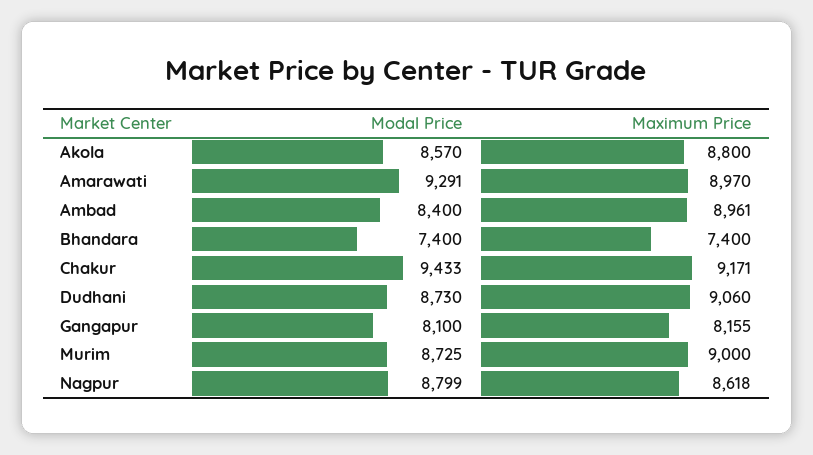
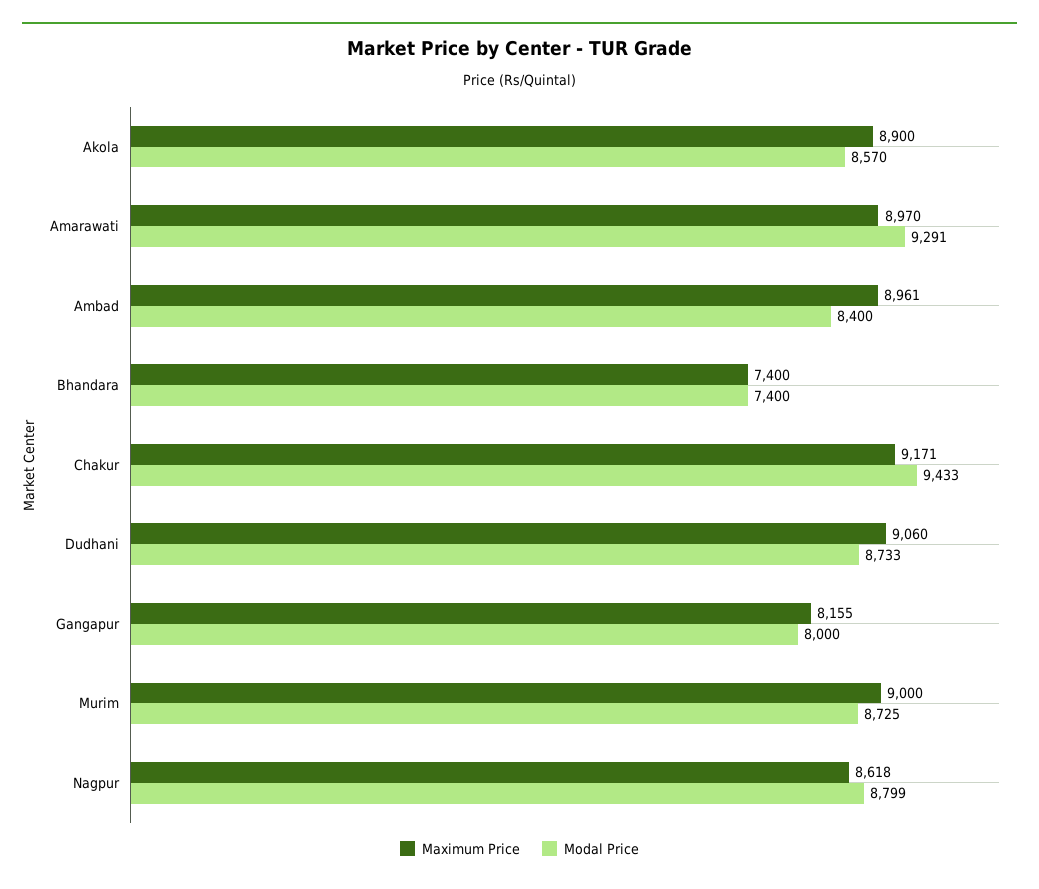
  {
    "Modal Price": {
      "Akola": 8570,
      "Amarawati": 9291,
      "Ambad": 8400,
      "Bhandara": 7400,
      "Chakur": 9433,
-     "Dudhani": 8730,
+     "Dudhani": 8733,
-     "Gangapur": 8100,
+     "Gangapur": 8000,
      "Murim": 8725,
      "Nagpur": 8799
    },
    "Maximum Price": {
-     "Akola": 8800,
+     "Akola": 8900,
      "Amarawati": 8970,
      "Ambad": 8961,
      "Bhandara": 7400,
      "Chakur": 9171,
      "Dudhani": 9060,
      "Gangapur": 8155,
      "Murim": 9000,
      "Nagpur": 8618
    }
  }

